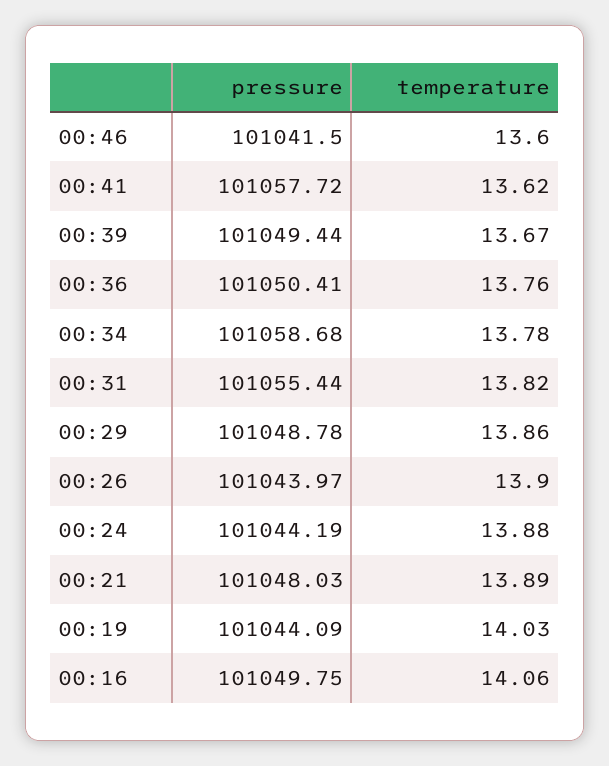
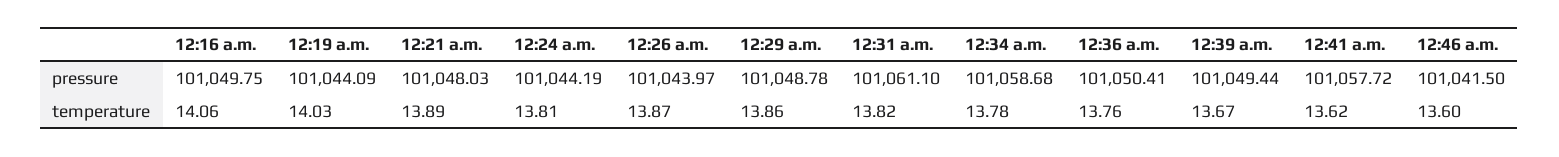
  {
    "pressure": {
      "00:46": 101041.5,
      "00:41": 101057.72,
      "00:39": 101049.44,
      "00:36": 101050.41,
      "00:34": 101058.68,
-     "00:31": 101055.44,
+     "00:31": 101061.1,
      "00:29": 101048.78,
      "00:26": 101043.97,
      "00:24": 101044.19,
      "00:21": 101048.03,
      "00:19": 101044.09,
      "00:16": 101049.75
    },
    "temperature": {
      "00:46": 13.6,
      "00:41": 13.62,
      "00:39": 13.67,
      "00:36": 13.76,
      "00:34": 13.78,
      "00:31": 13.82,
      "00:29": 13.86,
-     "00:26": 13.9,
+     "00:26": 13.87,
-     "00:24": 13.88,
+     "00:24": 13.81,
      "00:21": 13.89,
      "00:19": 14.03,
      "00:16": 14.06
    }
  }

